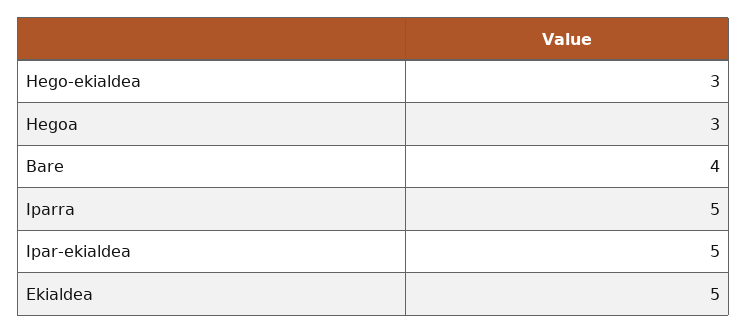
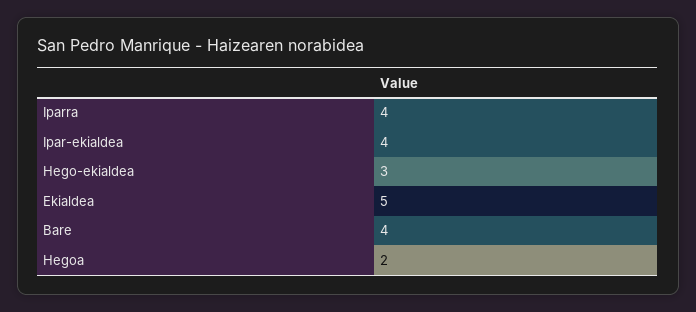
  {
    "Hego-ekialdea": 3,
-   "Hegoa": 3,
+   "Hegoa": 2,
    "Bare": 4,
-   "Iparra": 5,
+   "Iparra": 4,
-   "Ipar-ekialdea": 5,
+   "Ipar-ekialdea": 4,
    "Ekialdea": 5
  }

